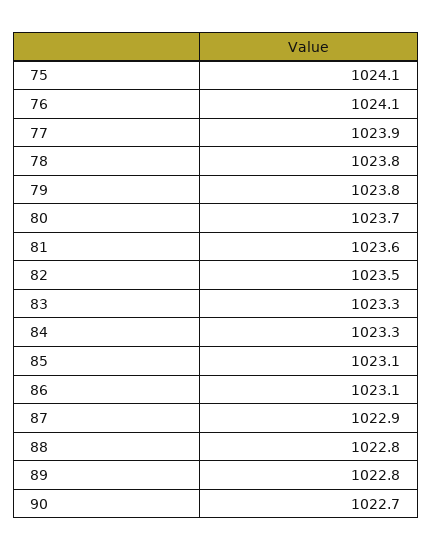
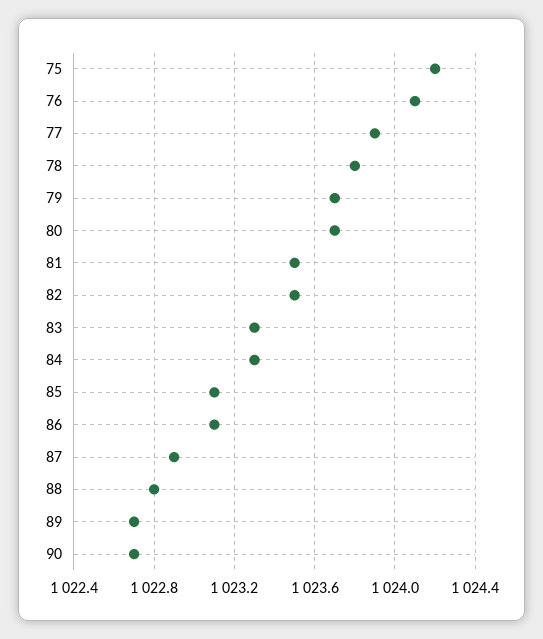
  {
-   "75": 1024.1,
+   "75": 1024.2,
    "76": 1024.1,
    "77": 1023.9,
    "78": 1023.8,
-   "79": 1023.8,
+   "79": 1023.7,
    "80": 1023.7,
-   "81": 1023.6,
+   "81": 1023.5,
    "82": 1023.5,
    "83": 1023.3,
    "84": 1023.3,
    "85": 1023.1,
    "86": 1023.1,
    "87": 1022.9,
    "88": 1022.8,
-   "89": 1022.8,
+   "89": 1022.7,
    "90": 1022.7
  }

